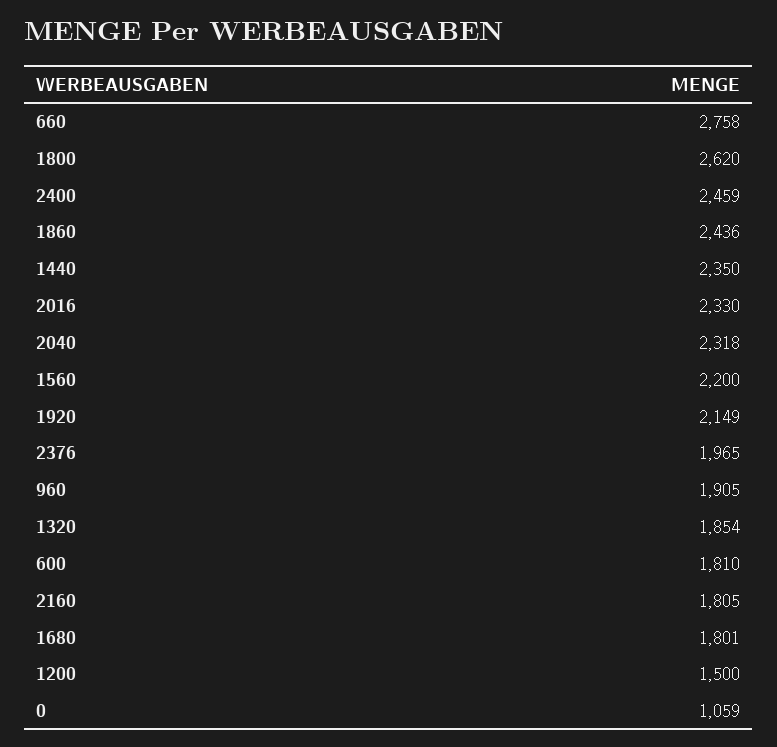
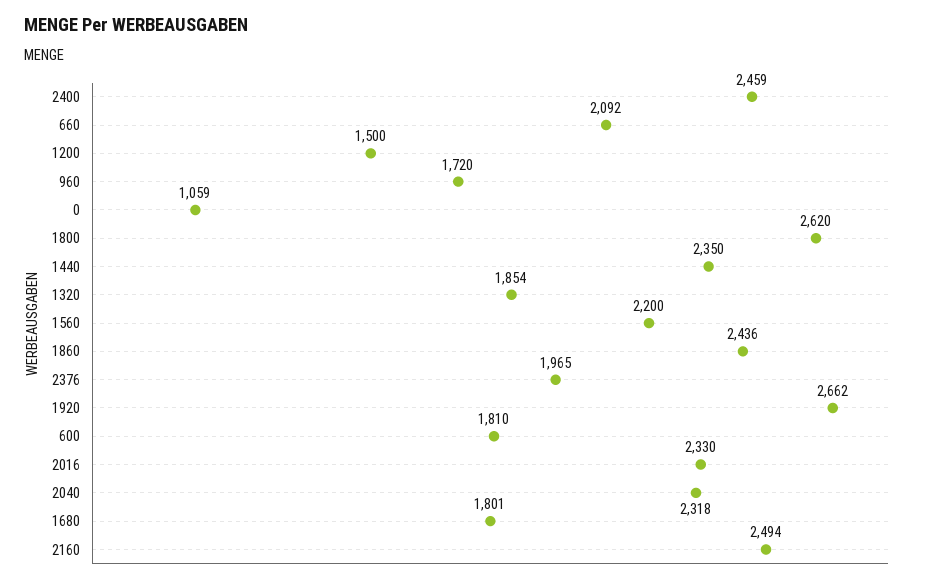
  {
-   "660": 2758,
+   "660": 2092,
    "1800": 2620,
    "2400": 2459,
    "1860": 2436,
    "1440": 2350,
    "2016": 2330,
    "2040": 2318,
    "1560": 2200,
-   "1920": 2149,
+   "1920": 2662,
    "2376": 1965,
-   "960": 1905,
+   "960": 1720,
    "1320": 1854,
    "600": 1810,
-   "2160": 1805,
+   "2160": 2494,
    "1680": 1801,
    "1200": 1500,
    "0": 1059
  }

